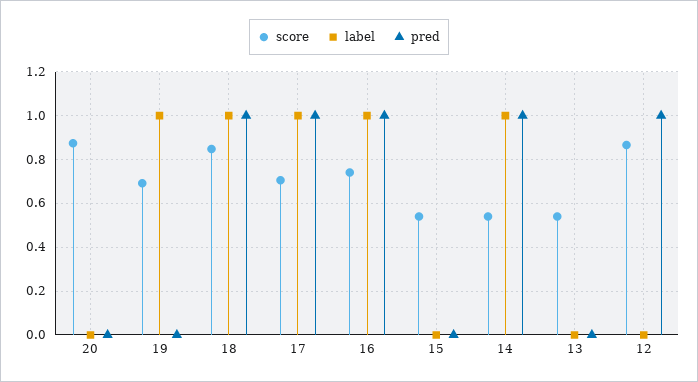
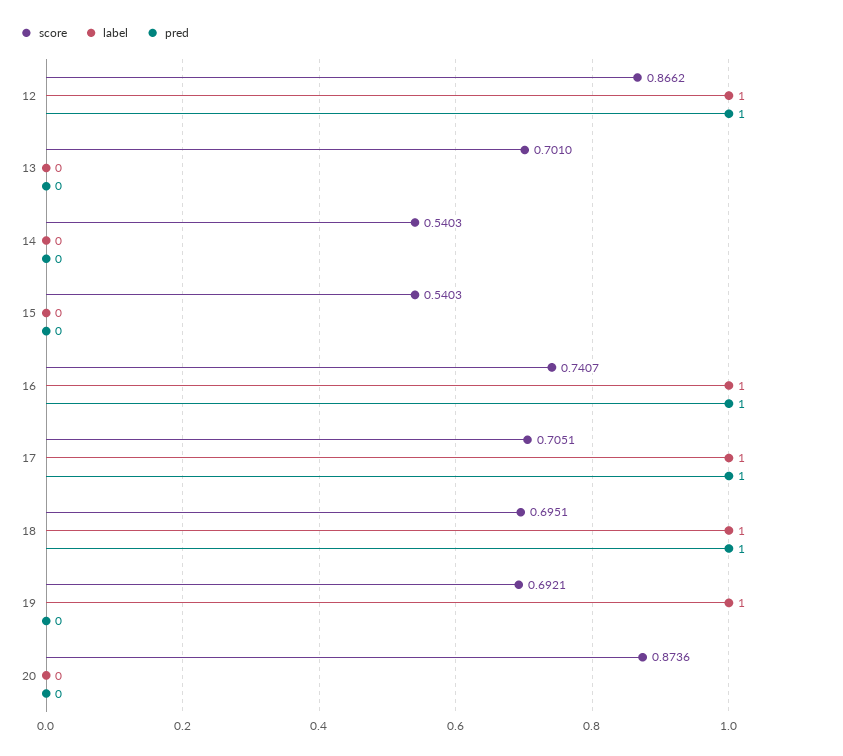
  {
    "score": {
      "20": 0.8736,
      "19": 0.6921,
-     "18": 0.85,
+     "18": 0.6951,
      "17": 0.7051,
      "16": 0.7407,
      "15": 0.5403,
      "14": 0.5403,
-     "13": 0.55,
+     "13": 0.701,
      "12": 0.8662
    },
    "label": {
      "20": 0,
      "19": 1,
      "18": 1,
      "17": 1,
      "16": 1,
      "15": 0,
-     "14": 1,
+     "14": 0,
      "13": 0,
-     "12": 0
+     "12": 1
    },
    "pred": {
      "20": 0,
      "19": 0,
      "18": 1,
      "17": 1,
      "16": 1,
      "15": 0,
-     "14": 1,
+     "14": 0,
      "13": 0,
      "12": 1
    }
  }

